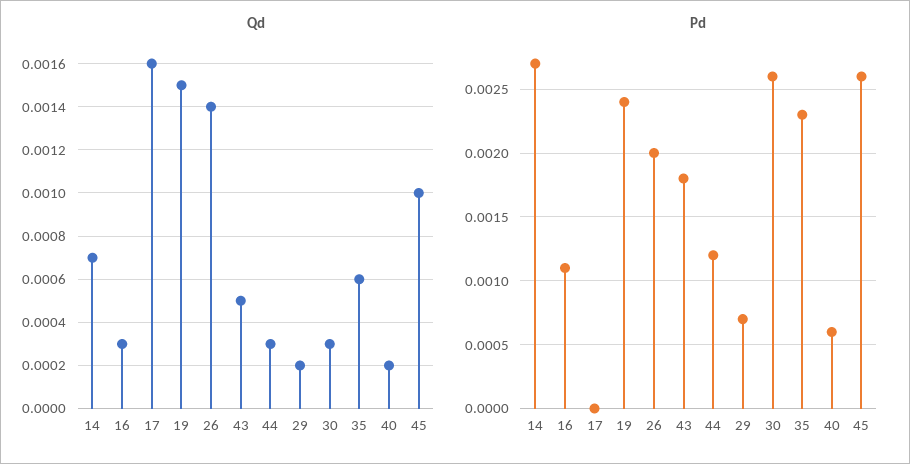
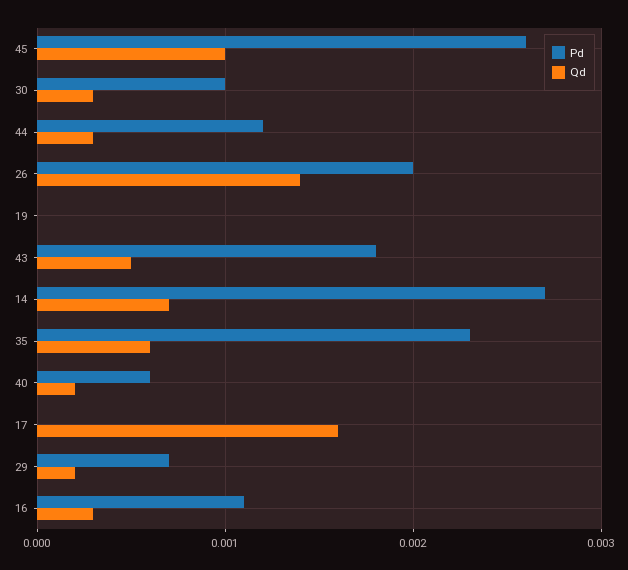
  {
    "Qd": {
      "14": 0.0007,
      "16": 0.0003,
      "17": 0.0016,
-     "19": 0.0015,
+     "19": 0,
      "26": 0.0014,
      "43": 0.0005,
      "44": 0.0003,
      "29": 0.0002,
      "30": 0.0003,
      "35": 0.0006,
      "40": 0.0002,
      "45": 0.001
    },
    "Pd": {
      "14": 0.0027,
      "16": 0.0011,
      "17": 0,
-     "19": 0.0024,
+     "19": 0,
      "26": 0.002,
      "43": 0.0018,
      "44": 0.0012,
      "29": 0.0007,
-     "30": 0.0026,
+     "30": 0.001,
      "35": 0.0023,
      "40": 0.0006,
      "45": 0.0026
    }
  }

